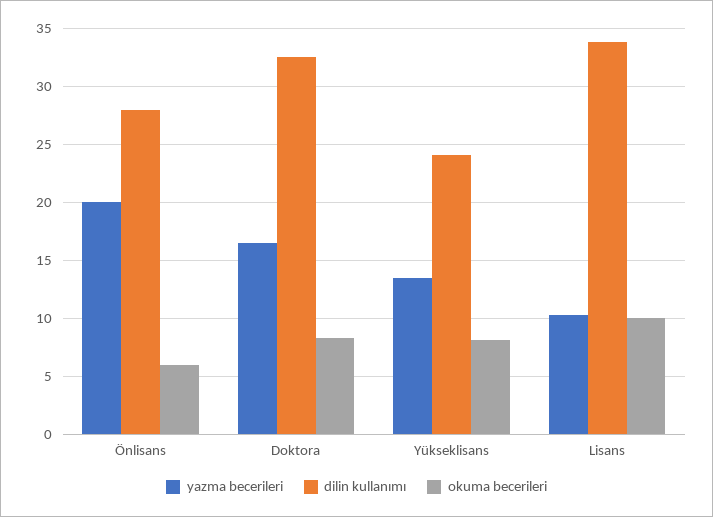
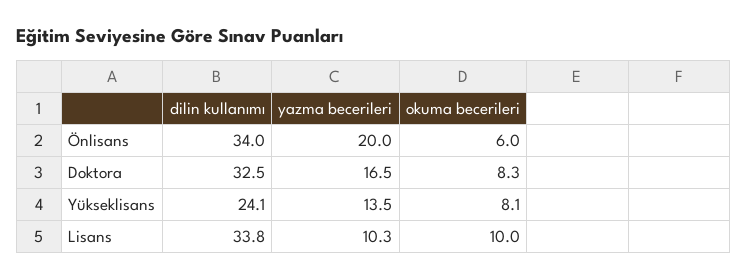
  {
    "yazma becerileri": {
      "Önlisans": 20,
      "Doktora": 16.5,
      "Yükseklisans": 13.5,
      "Lisans": 10.3
    },
    "dilin kullanımı": {
-     "Önlisans": 28,
+     "Önlisans": 34,
      "Doktora": 32.5,
      "Yükseklisans": 24.1,
      "Lisans": 33.8
    },
    "okuma becerileri": {
      "Önlisans": 6,
      "Doktora": 8.3,
      "Yükseklisans": 8.1,
      "Lisans": 10
    }
  }

